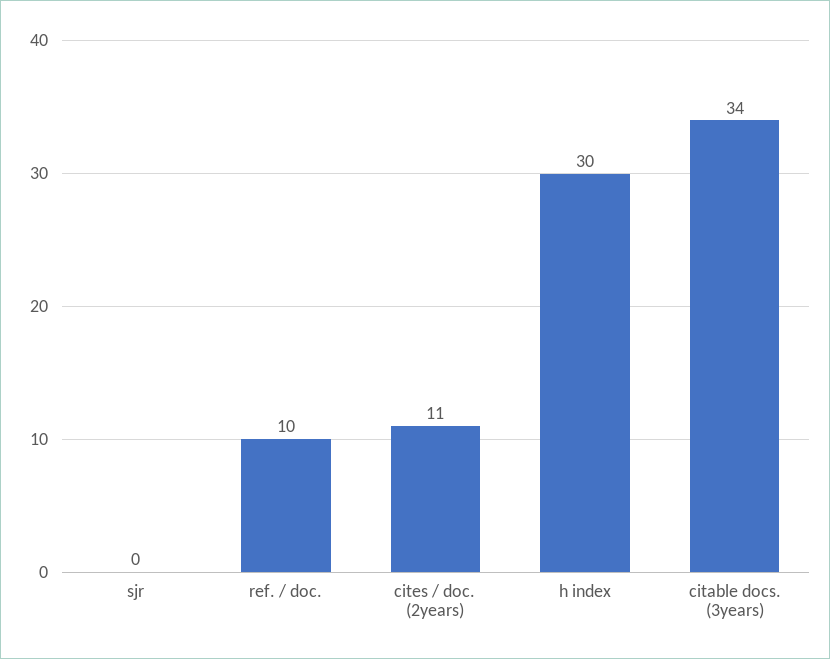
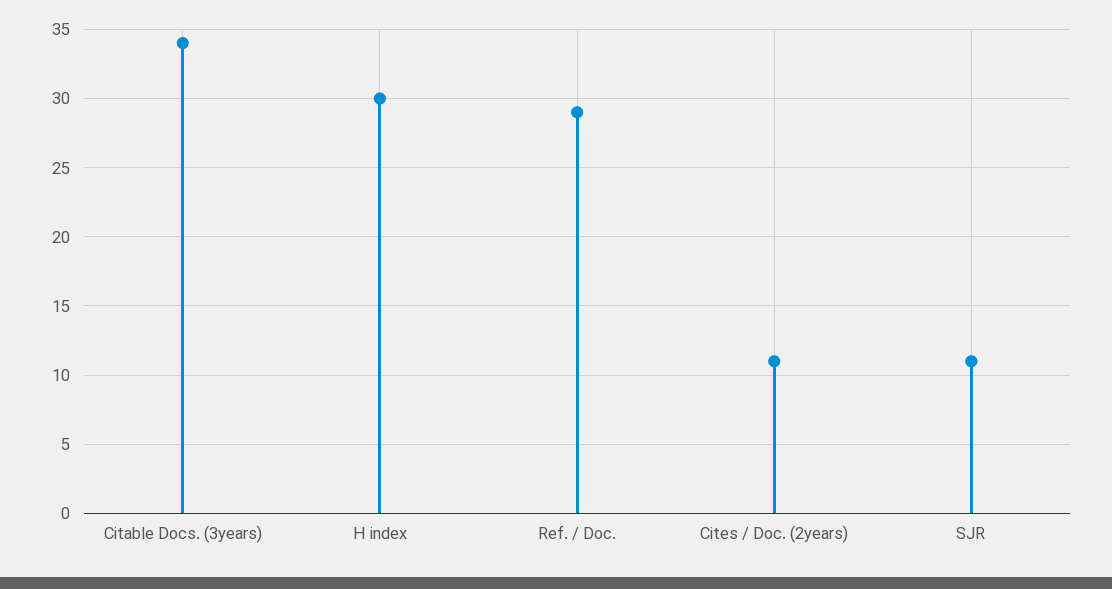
  {
-   "sjr": 0,
+   "sjr": 11,
-   "ref. / doc.": 10,
+   "ref. / doc.": 29,
    "cites / doc. (2years)": 11,
    "h index": 30,
    "citable docs. (3years)": 34
  }

